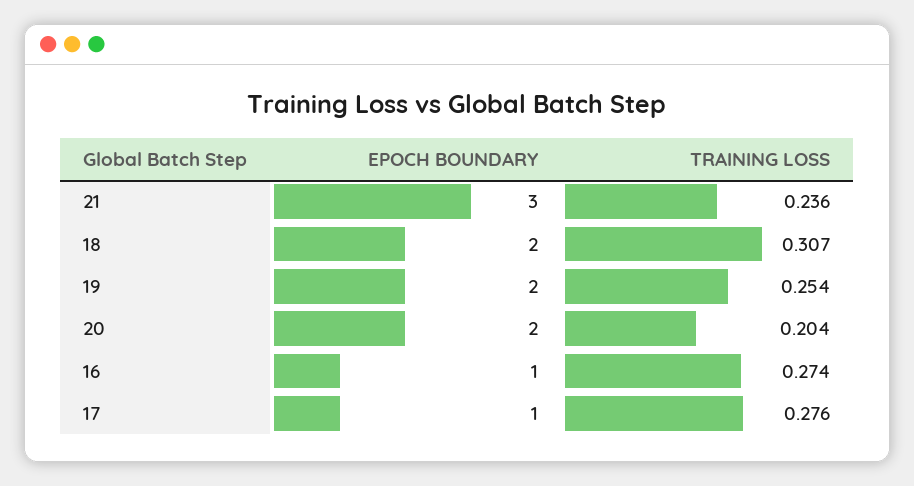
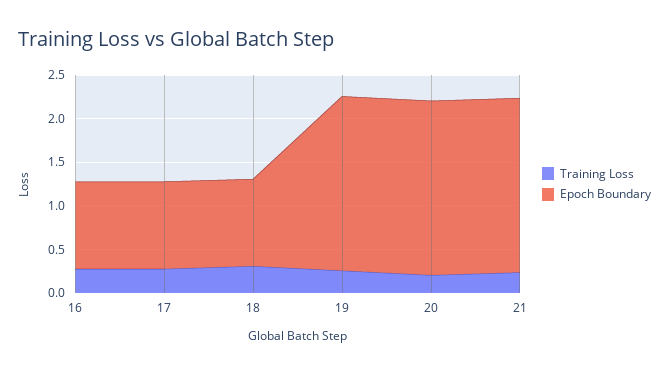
  {
    "EPOCH BOUNDARY": {
-     "21": 3,
+     "21": 2,
-     "18": 2,
+     "18": 1,
      "19": 2,
      "20": 2,
      "16": 1,
      "17": 1
    },
    "TRAINING LOSS": {
      "21": 0.236,
      "18": 0.307,
      "19": 0.254,
      "20": 0.204,
      "16": 0.274,
      "17": 0.276
    }
  }

